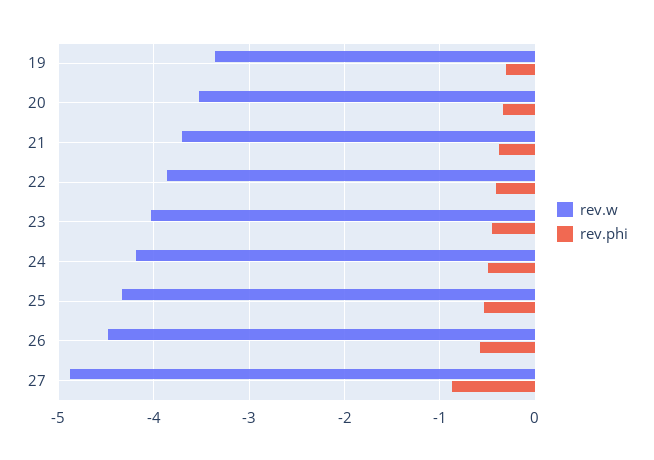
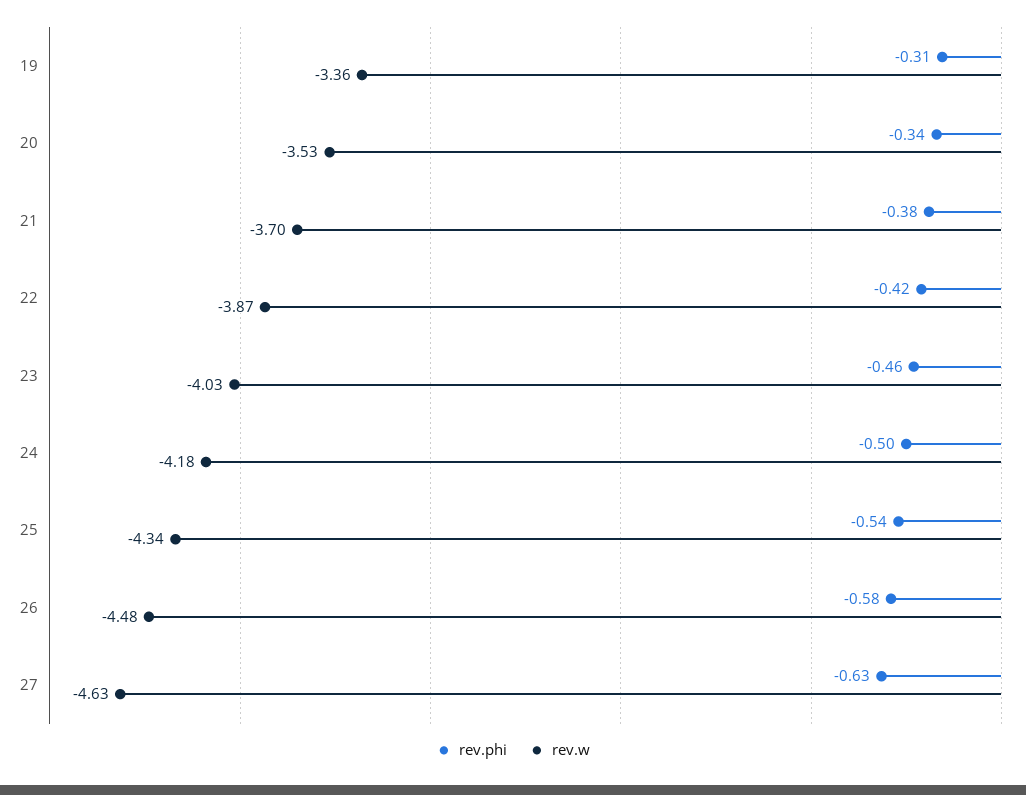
  {
    "rev.w": {
      "19": -3.36,
      "20": -3.53,
      "21": -3.7,
      "22": -3.87,
      "23": -4.03,
      "24": -4.18,
      "25": -4.34,
      "26": -4.48,
-     "27": -4.9
+     "27": -4.63
    },
    "rev.phi": {
      "19": -0.31,
      "20": -0.34,
      "21": -0.38,
      "22": -0.42,
      "23": -0.46,
      "24": -0.5,
      "25": -0.54,
      "26": -0.58,
-     "27": -0.9
+     "27": -0.63
    }
  }

